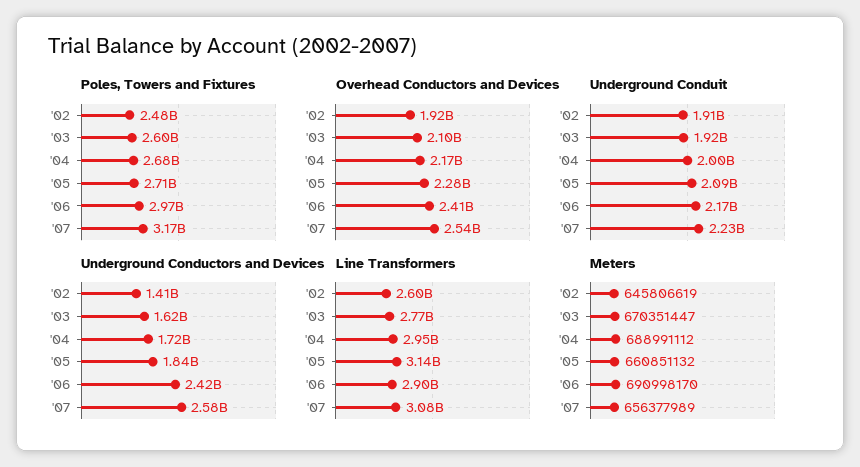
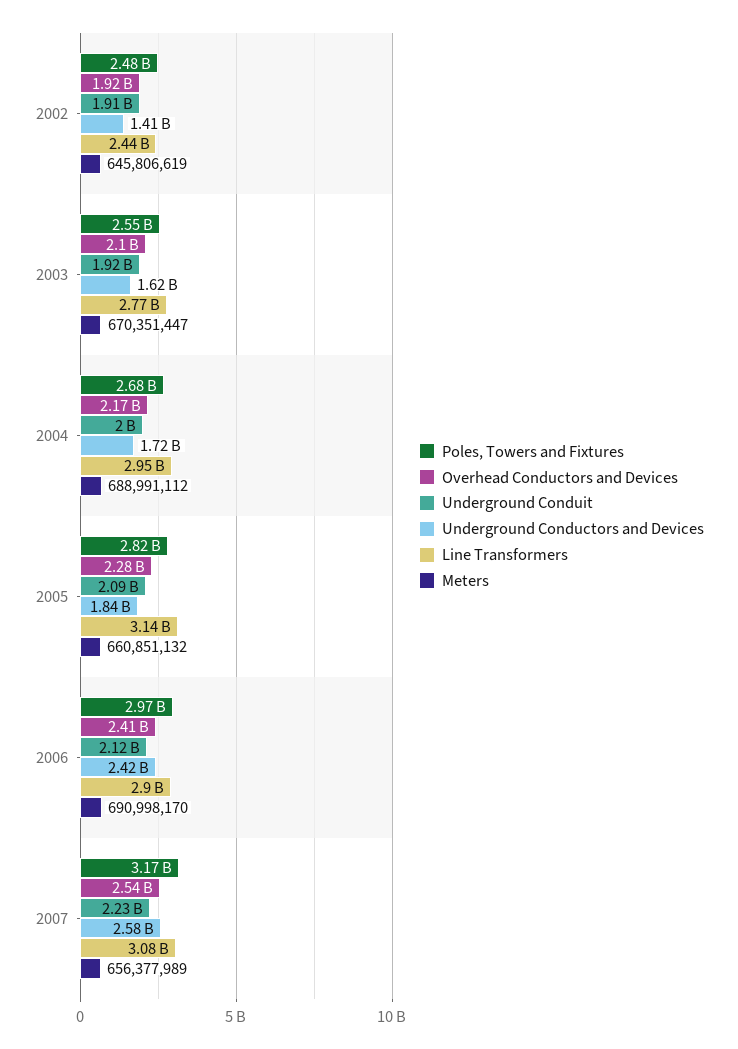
  {
    "Poles, Towers and Fixtures": {
      "'02": 2480000000,
-     "'03": 2600000000,
+     "'03": 2550000000,
      "'04": 2680000000,
-     "'05": 2710000000,
+     "'05": 2820000000,
      "'06": 2970000000,
      "'07": 3170000000
    },
    "Overhead Conductors and Devices": {
      "'02": 1920000000,
      "'03": 2100000000,
      "'04": 2170000000,
      "'05": 2280000000,
      "'06": 2410000000,
      "'07": 2540000000
    },
    "Underground Conduit": {
      "'02": 1910000000,
      "'03": 1920000000,
      "'04": 2000000000,
      "'05": 2090000000,
-     "'06": 2170000000,
+     "'06": 2120000000,
      "'07": 2230000000
    },
    "Underground Conductors and Devices": {
      "'02": 1410000000,
      "'03": 1620000000,
      "'04": 1720000000,
      "'05": 1840000000,
      "'06": 2420000000,
      "'07": 2580000000
    },
    "Line Transformers": {
-     "'02": 2600000000,
+     "'02": 2440000000,
      "'03": 2770000000,
      "'04": 2950000000,
      "'05": 3140000000,
      "'06": 2900000000,
      "'07": 3080000000
    },
    "Meters": {
      "'02": 645806619,
      "'03": 670351447,
      "'04": 688991112,
      "'05": 660851132,
      "'06": 690998170,
      "'07": 656377989
    }
  }

